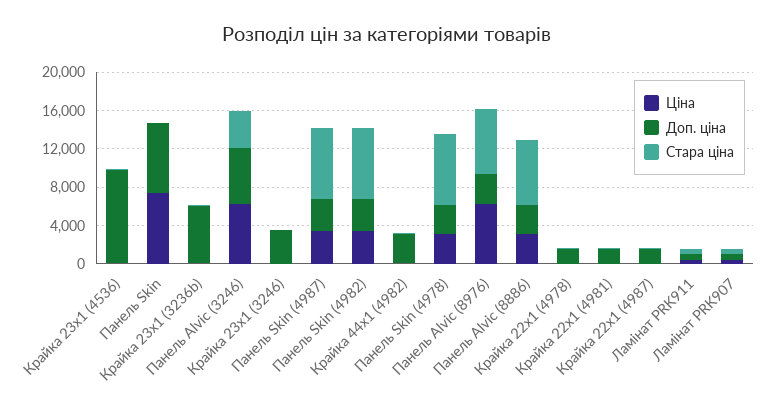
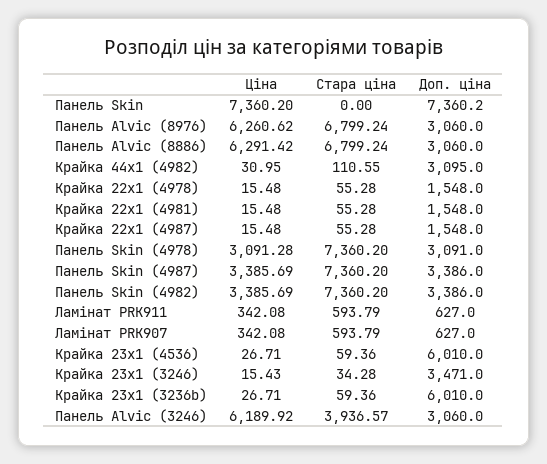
  {
    "Ціна": {
      "Крайка 23x1 (4536)": 26.71,
      "Панель Skin": 7360.2,
      "Крайка 23x1 (3236b)": 26.71,
      "Панель Alvic (3246)": 6189.92,
      "Крайка 23x1 (3246)": 15.43,
      "Панель Skin (4987)": 3385.69,
      "Панель Skin (4982)": 3385.69,
      "Крайка 44x1 (4982)": 30.95,
      "Панель Skin (4978)": 3091.28,
      "Панель Alvic (8976)": 6260.62,
-     "Панель Alvic (8886)": 3000,
+     "Панель Alvic (8886)": 6291.42,
      "Крайка 22x1 (4978)": 15.48,
      "Крайка 22x1 (4981)": 15.48,
      "Крайка 22x1 (4987)": 15.48,
      "Ламінат PRK911": 342.08,
      "Ламінат PRK907": 342.08
    },
    "Доп. ціна": {
-     "Крайка 23x1 (4536)": 10000,
+     "Крайка 23x1 (4536)": 6010,
      "Панель Skin": 7360.2,
      "Крайка 23x1 (3236b)": 6010,
-     "Панель Alvic (3246)": 6000,
+     "Панель Alvic (3246)": 3060,
      "Крайка 23x1 (3246)": 3471,
      "Панель Skin (4987)": 3386,
      "Панель Skin (4982)": 3386,
      "Крайка 44x1 (4982)": 3095,
      "Панель Skin (4978)": 3091,
      "Панель Alvic (8976)": 3060,
      "Панель Alvic (8886)": 3060,
      "Крайка 22x1 (4978)": 1548,
      "Крайка 22x1 (4981)": 1548,
      "Крайка 22x1 (4987)": 1548,
      "Ламінат PRK911": 627,
      "Ламінат PRK907": 627
    },
    "Стара ціна": {
      "Крайка 23x1 (4536)": 59.36,
      "Панель Skin": 0,
      "Крайка 23x1 (3236b)": 59.36,
      "Панель Alvic (3246)": 3936.57,
      "Крайка 23x1 (3246)": 34.28,
      "Панель Skin (4987)": 7360.2,
      "Панель Skin (4982)": 7360.2,
      "Крайка 44x1 (4982)": 110.55,
      "Панель Skin (4978)": 7360.2,
      "Панель Alvic (8976)": 6799.24,
      "Панель Alvic (8886)": 6799.24,
      "Крайка 22x1 (4978)": 55.28,
      "Крайка 22x1 (4981)": 55.28,
      "Крайка 22x1 (4987)": 55.28,
      "Ламінат PRK911": 593.79,
      "Ламінат PRK907": 593.79
    }
  }

